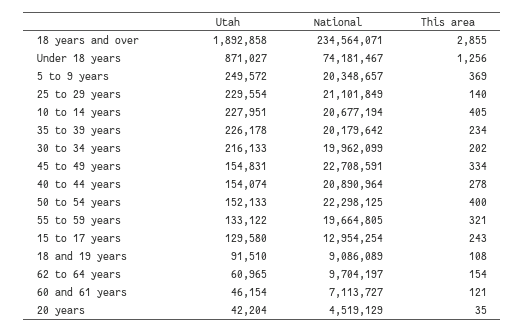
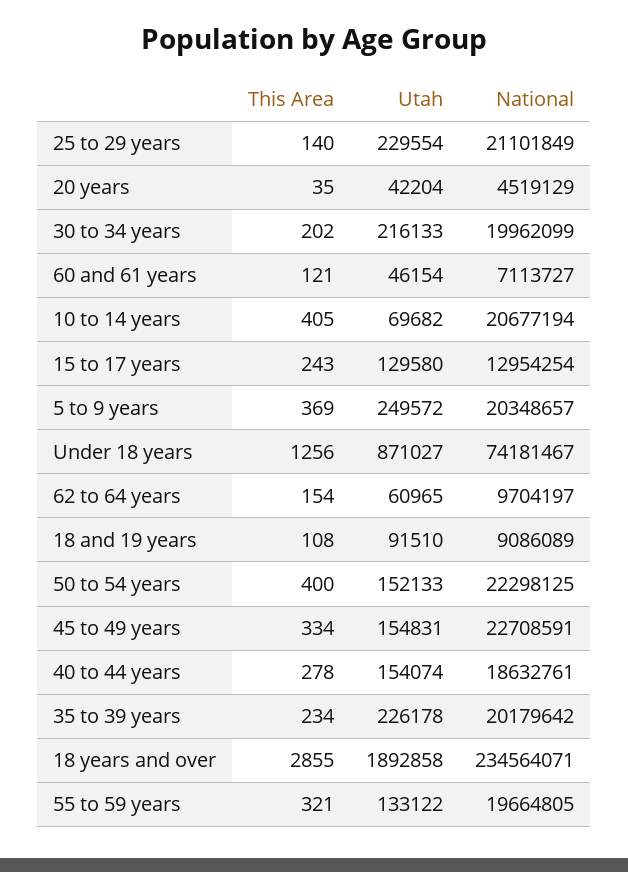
  {
    "Utah": {
      "18 years and over": 1892858,
      "Under 18 years": 871027,
      "5 to 9 years": 249572,
      "25 to 29 years": 229554,
-     "10 to 14 years": 227951,
+     "10 to 14 years": 69682,
      "35 to 39 years": 226178,
      "30 to 34 years": 216133,
      "45 to 49 years": 154831,
      "40 to 44 years": 154074,
      "50 to 54 years": 152133,
      "55 to 59 years": 133122,
      "15 to 17 years": 129580,
      "18 and 19 years": 91510,
      "62 to 64 years": 60965,
      "60 and 61 years": 46154,
      "20 years": 42204
    },
    "National": {
      "18 years and over": 234564071,
      "Under 18 years": 74181467,
      "5 to 9 years": 20348657,
      "25 to 29 years": 21101849,
      "10 to 14 years": 20677194,
      "35 to 39 years": 20179642,
      "30 to 34 years": 19962099,
      "45 to 49 years": 22708591,
-     "40 to 44 years": 20890964,
+     "40 to 44 years": 18632761,
      "50 to 54 years": 22298125,
      "55 to 59 years": 19664805,
      "15 to 17 years": 12954254,
      "18 and 19 years": 9086089,
      "62 to 64 years": 9704197,
      "60 and 61 years": 7113727,
      "20 years": 4519129
    },
    "This area": {
      "18 years and over": 2855,
      "Under 18 years": 1256,
      "5 to 9 years": 369,
      "25 to 29 years": 140,
      "10 to 14 years": 405,
      "35 to 39 years": 234,
      "30 to 34 years": 202,
      "45 to 49 years": 334,
      "40 to 44 years": 278,
      "50 to 54 years": 400,
      "55 to 59 years": 321,
      "15 to 17 years": 243,
      "18 and 19 years": 108,
      "62 to 64 years": 154,
      "60 and 61 years": 121,
      "20 years": 35
    }
  }

